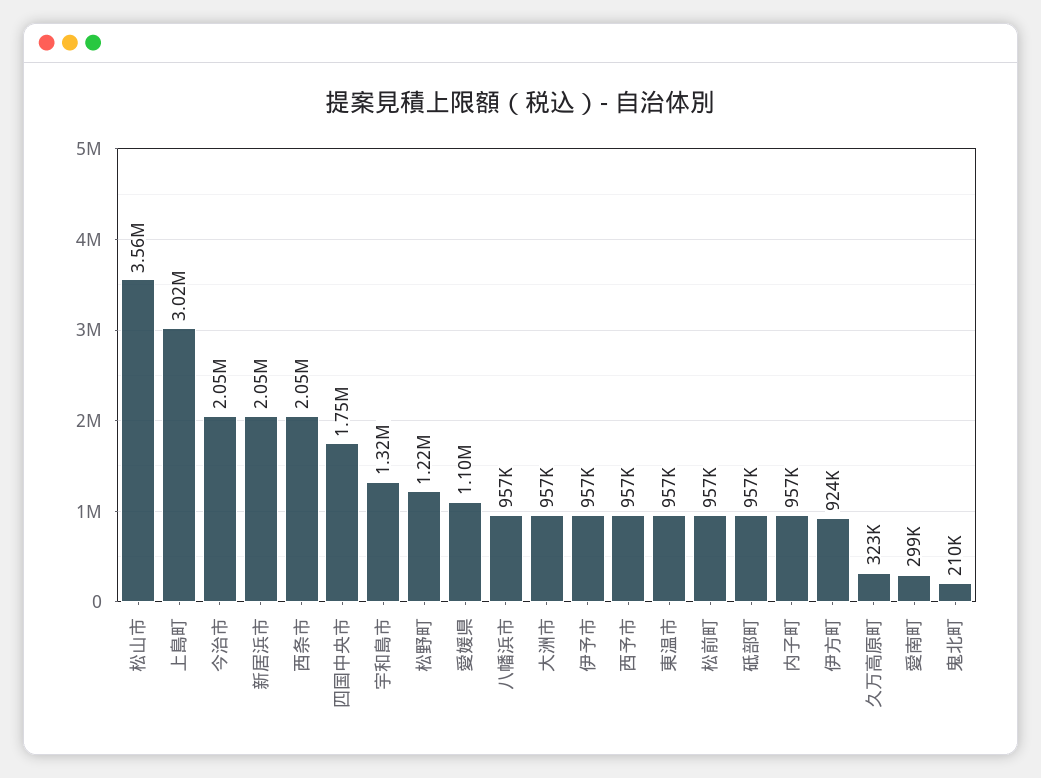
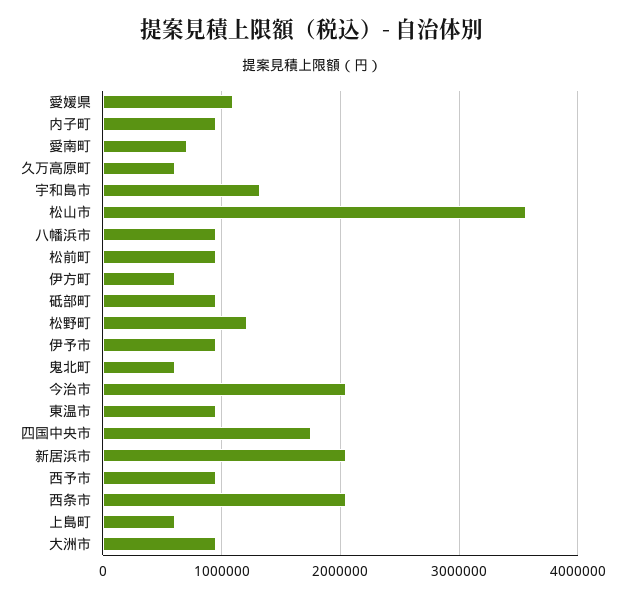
  {
    "松山市": 3560000,
-   "上島町": 3020000,
+   "上島町": 600000,
    "今治市": 2050000,
    "新居浜市": 2050000,
    "西条市": 2050000,
    "四国中央市": 1750000,
    "宇和島市": 1320000,
    "松野町": 1220000,
    "愛媛県": 1100000,
    "八幡浜市": 957000,
    "大洲市": 957000,
    "伊予市": 957000,
    "西予市": 957000,
    "東温市": 957000,
    "松前町": 957000,
    "砥部町": 957000,
    "内子町": 957000,
-   "伊方町": 924000,
+   "伊方町": 600000,
-   "久万高原町": 323000,
+   "久万高原町": 600000,
-   "愛南町": 299000,
+   "愛南町": 700000,
-   "鬼北町": 210000
+   "鬼北町": 600000
  }

